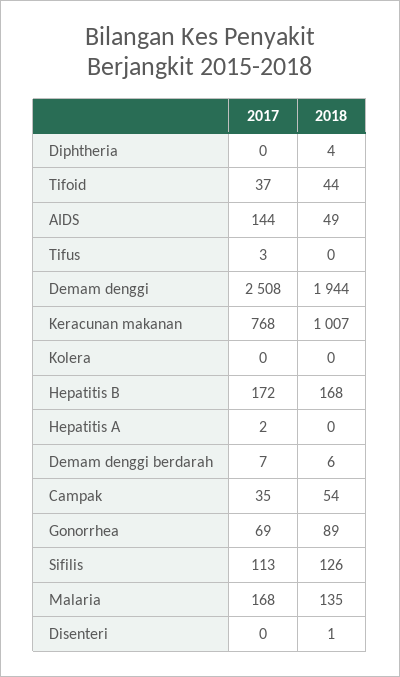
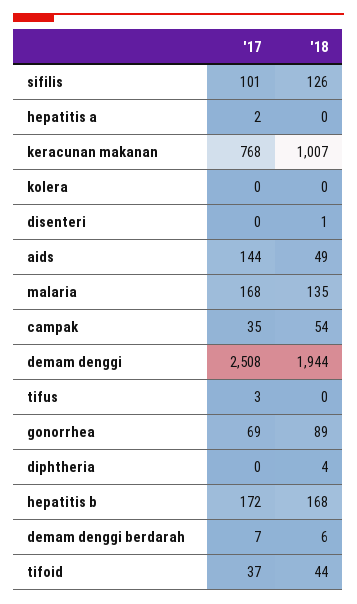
  {
    "2017": {
      "Diphtheria": 0,
      "Tifoid": 37,
      "AIDS": 144,
      "Tifus": 3,
      "Demam denggi": 2508,
      "Keracunan makanan": 768,
      "Kolera": 0,
      "Hepatitis B": 172,
      "Hepatitis A": 2,
      "Demam denggi berdarah": 7,
      "Campak": 35,
      "Gonorrhea": 69,
-     "Sifilis": 113,
+     "Sifilis": 101,
      "Malaria": 168,
      "Disenteri": 0
    },
    "2018": {
      "Diphtheria": 4,
      "Tifoid": 44,
      "AIDS": 49,
      "Tifus": 0,
      "Demam denggi": 1944,
      "Keracunan makanan": 1007,
      "Kolera": 0,
      "Hepatitis B": 168,
      "Hepatitis A": 0,
      "Demam denggi berdarah": 6,
      "Campak": 54,
      "Gonorrhea": 89,
      "Sifilis": 126,
      "Malaria": 135,
      "Disenteri": 1
    }
  }

